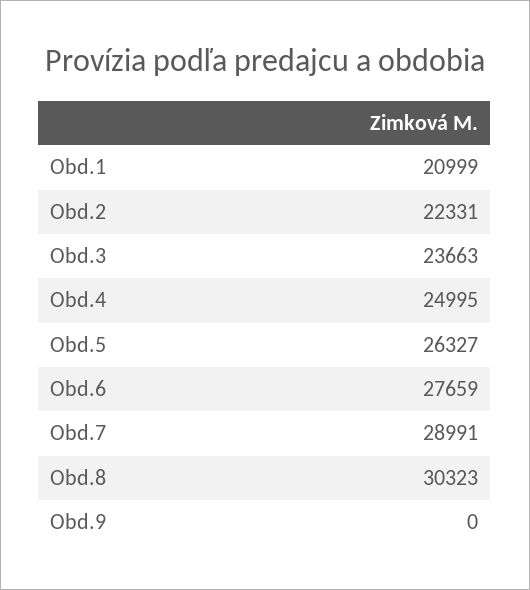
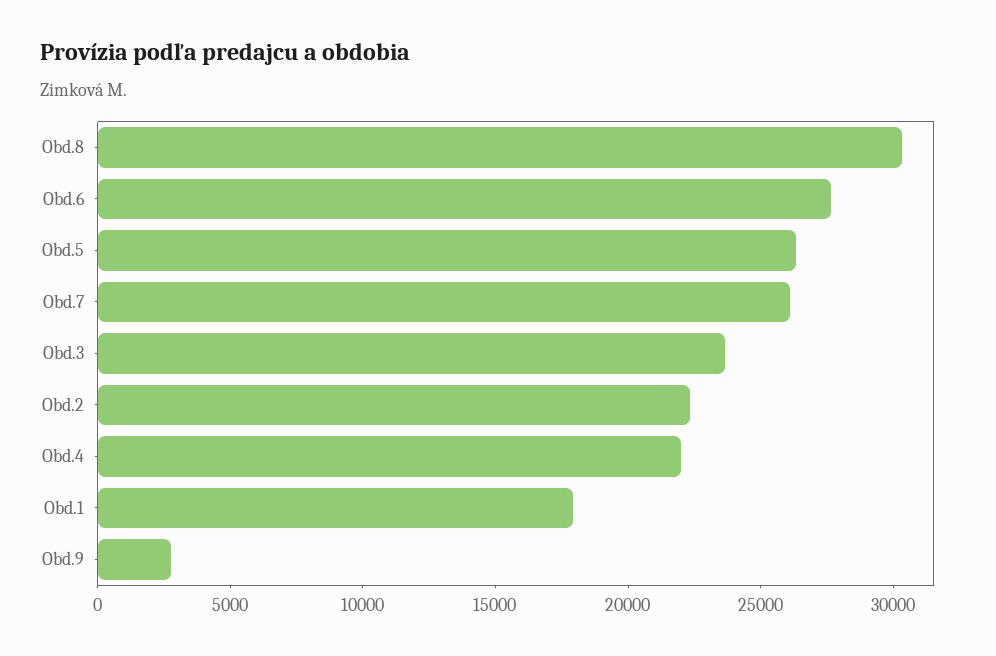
  {
-   "Obd.1": 20999,
+   "Obd.1": 18000,
    "Obd.2": 22331,
    "Obd.3": 23663,
-   "Obd.4": 24995,
+   "Obd.4": 22000,
    "Obd.5": 26327,
    "Obd.6": 27659,
-   "Obd.7": 28991,
+   "Obd.7": 26000,
    "Obd.8": 30323,
-   "Obd.9": 0
+   "Obd.9": 3000
  }

